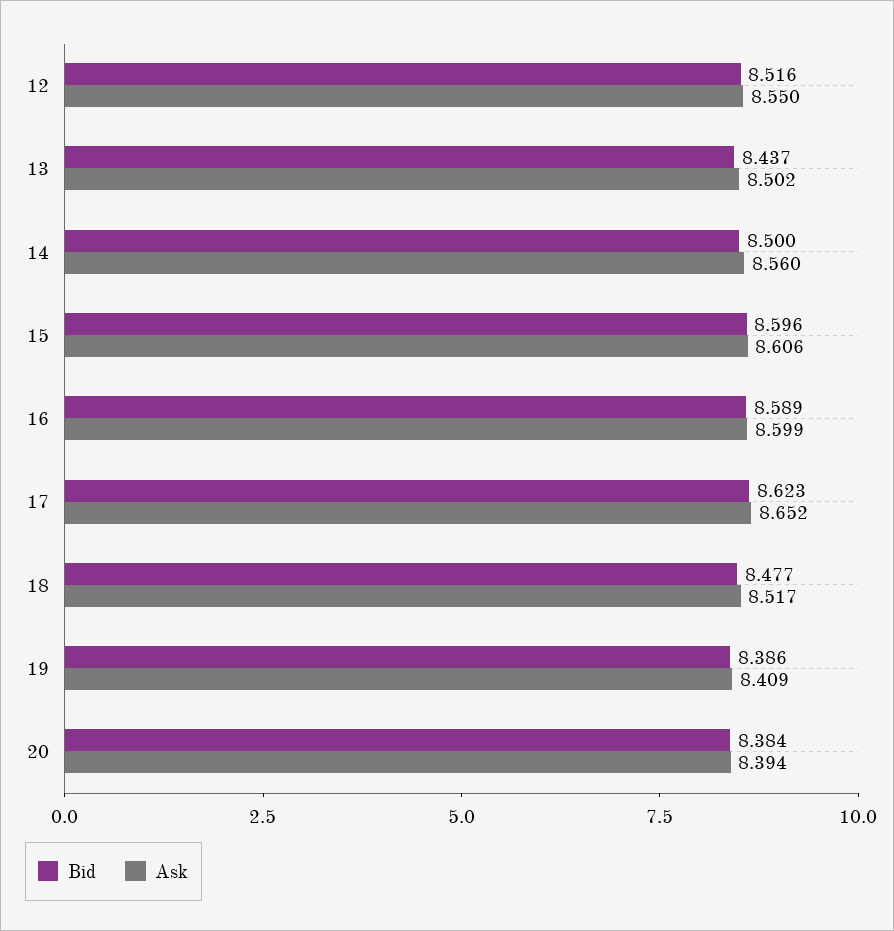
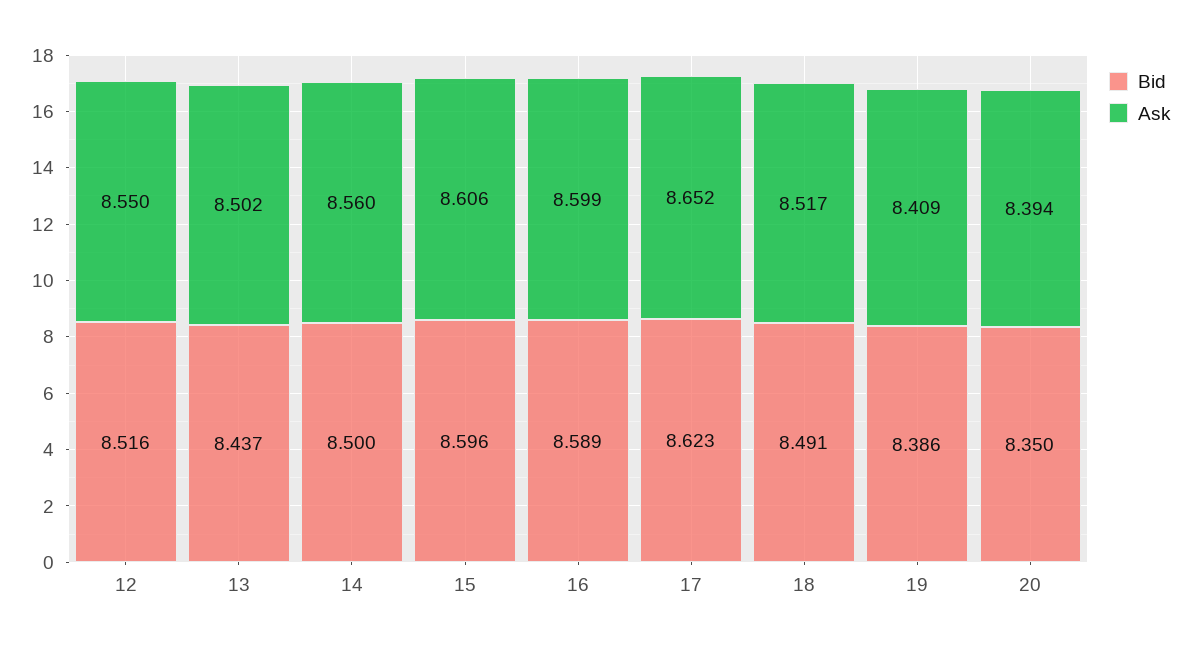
  {
    "Bid": {
      "12": 8.516,
      "13": 8.437,
      "14": 8.5,
      "15": 8.596,
      "16": 8.589,
      "17": 8.623,
-     "18": 8.477,
+     "18": 8.491,
      "19": 8.386,
-     "20": 8.384
+     "20": 8.35
    },
    "Ask": {
      "12": 8.55,
      "13": 8.502,
      "14": 8.56,
      "15": 8.606,
      "16": 8.599,
      "17": 8.652,
      "18": 8.517,
      "19": 8.409,
      "20": 8.394
    }
  }

